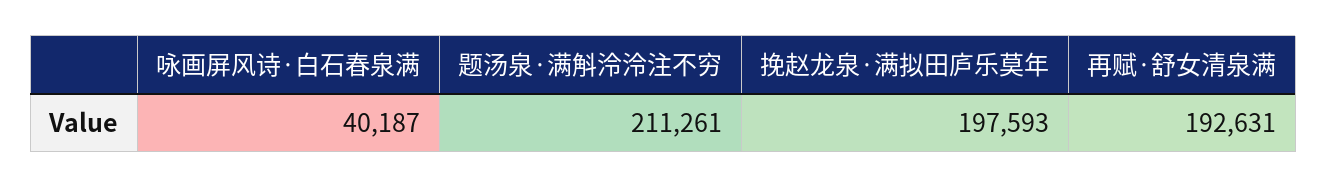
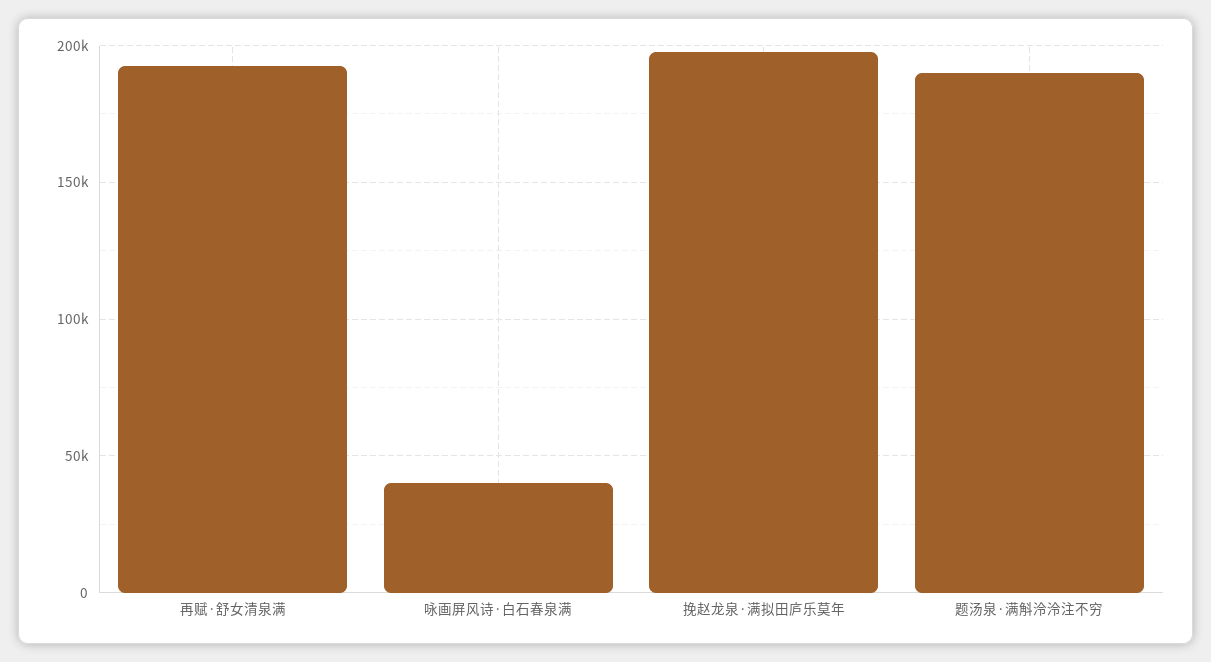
  {
    "咏画屏风诗·白石春泉满": 40187,
-   "题汤泉·满斛泠泠注不穷": 211261,
+   "题汤泉·满斛泠泠注不穷": 190000,
    "挽赵龙泉·满拟田庐乐莫年": 197593,
    "再赋·舒女清泉满": 192631
  }

